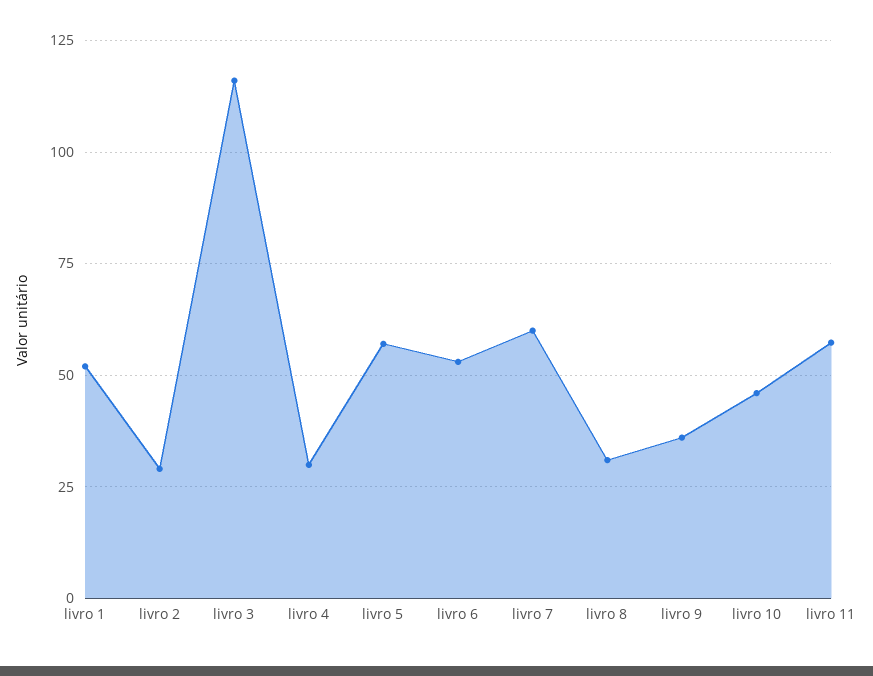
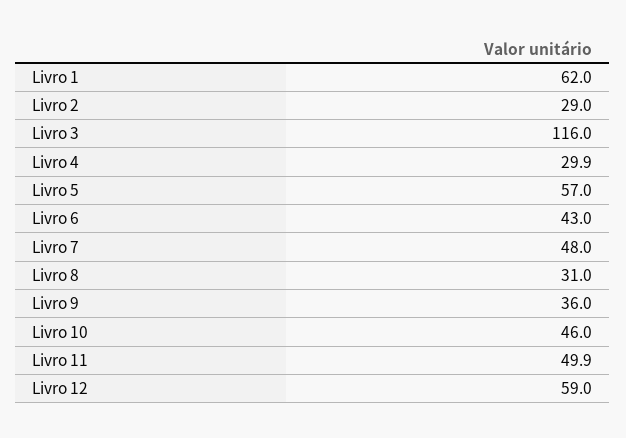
  {
-   "livro 1": 52.5,
+   "livro 1": 62,
    "livro 2": 29,
    "livro 3": 116,
    "livro 4": 29.9,
    "livro 5": 57,
-   "livro 6": 52.5,
+   "livro 6": 43,
-   "livro 7": 60,
+   "livro 7": 48,
    "livro 8": 31,
    "livro 9": 36,
    "livro 10": 46,
-   "livro 11": 57.5
+   "livro 11": 49.9,
+   "Livro 12": 59
  }

